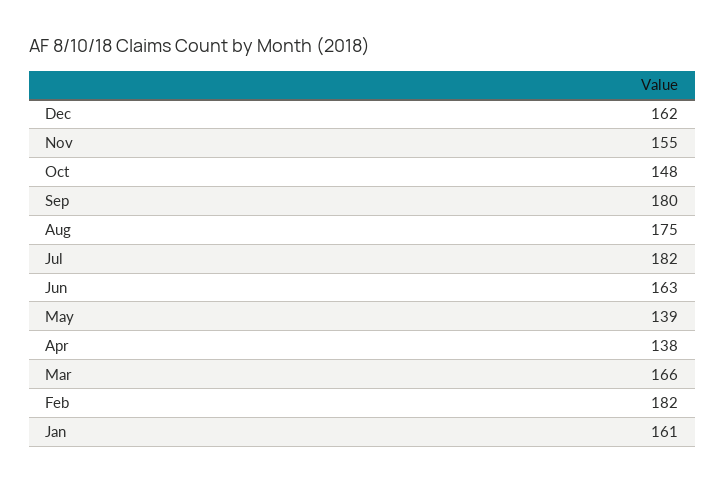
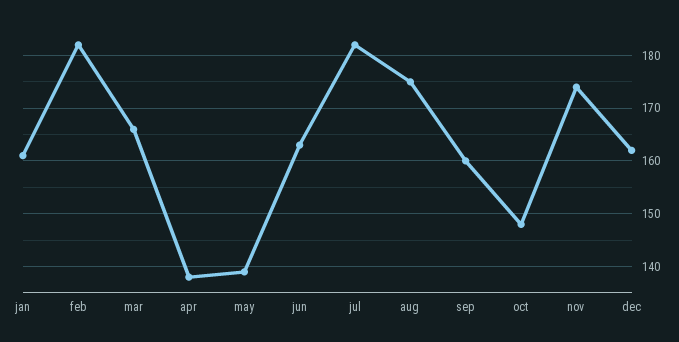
  {
    "Dec": 162,
-   "Nov": 155,
+   "Nov": 175,
    "Oct": 148,
-   "Sep": 180,
+   "Sep": 160,
    "Aug": 175,
    "Jul": 182,
    "Jun": 163,
    "May": 139,
    "Apr": 138,
    "Mar": 166,
    "Feb": 182,
    "Jan": 161
  }

